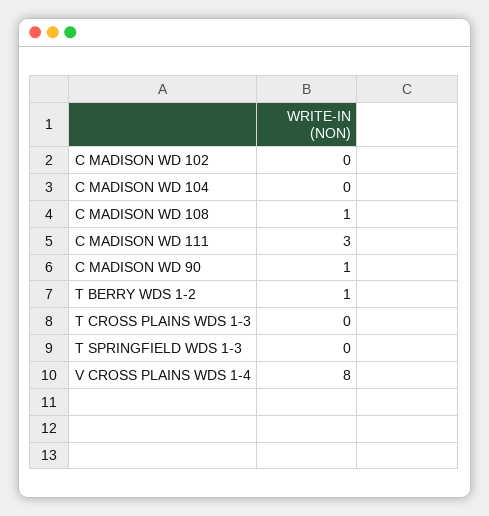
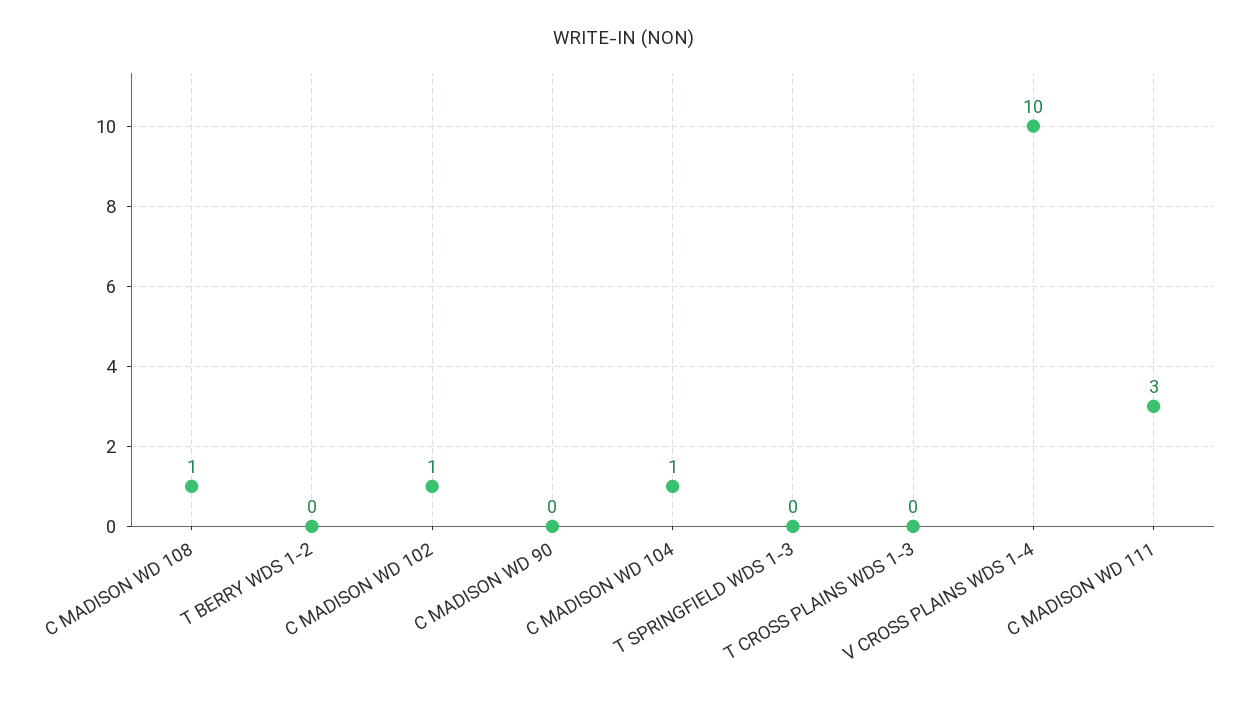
  {
-   "C MADISON WD 102": 0,
+   "C MADISON WD 102": 1,
-   "C MADISON WD 104": 0,
+   "C MADISON WD 104": 1,
    "C MADISON WD 108": 1,
    "C MADISON WD 111": 3,
-   "C MADISON WD 90": 1,
+   "C MADISON WD 90": 0,
-   "T BERRY WDS 1-2": 1,
+   "T BERRY WDS 1-2": 0,
    "T CROSS PLAINS WDS 1-3": 0,
    "T SPRINGFIELD WDS 1-3": 0,
-   "V CROSS PLAINS WDS 1-4": 8
+   "V CROSS PLAINS WDS 1-4": 10
  }

